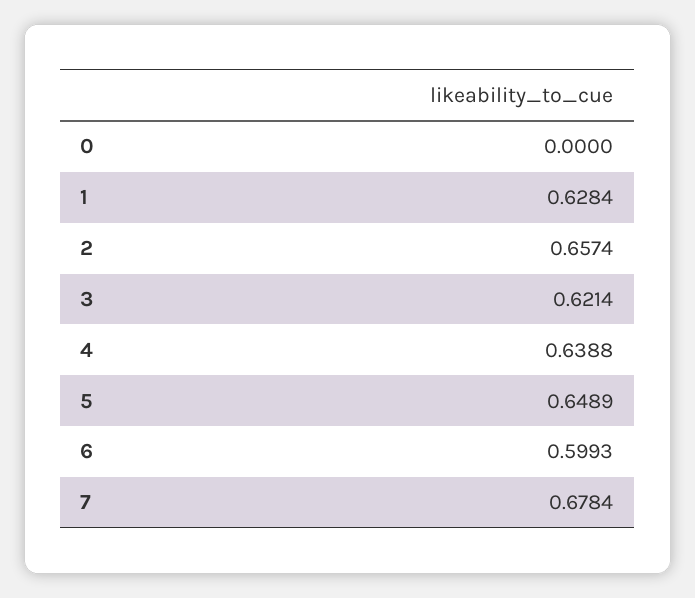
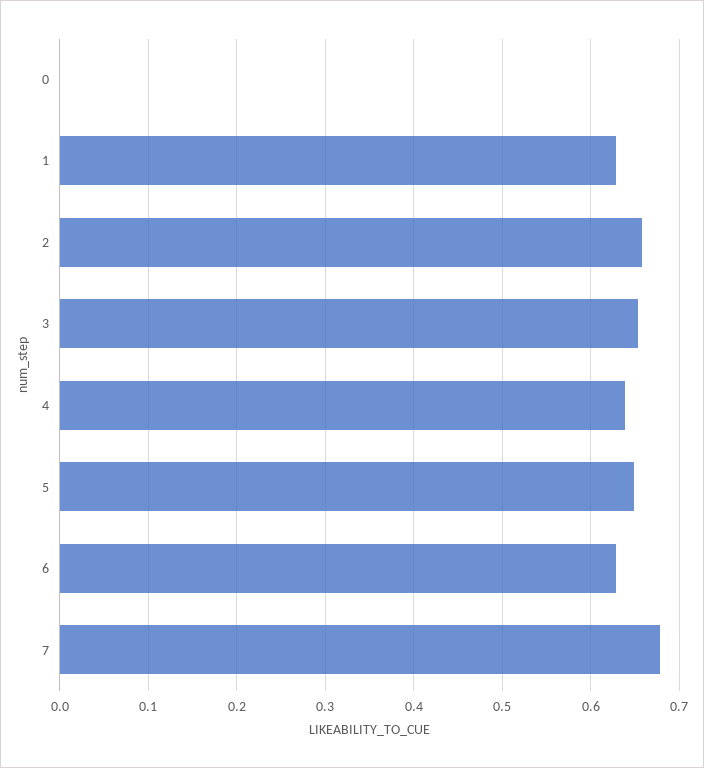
  {
    "0": 0,
    "1": 0.6284,
    "2": 0.6574,
-   "3": 0.6214,
+   "3": 0.65,
    "4": 0.6388,
    "5": 0.6489,
-   "6": 0.5993,
+   "6": 0.63,
    "7": 0.6784
  }

